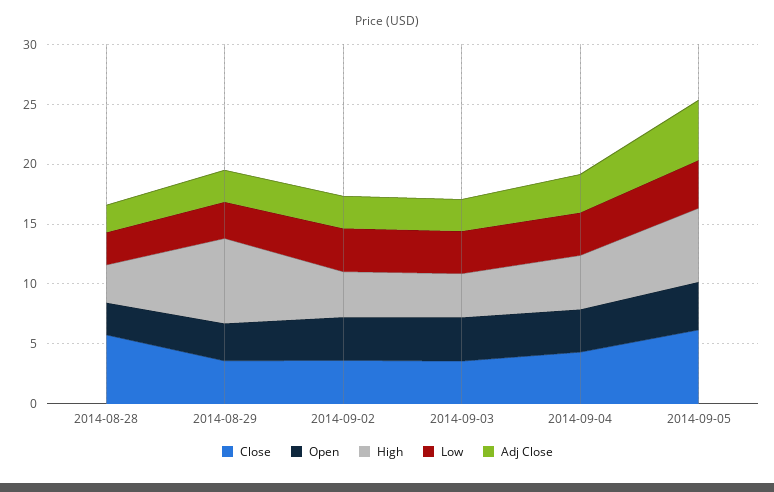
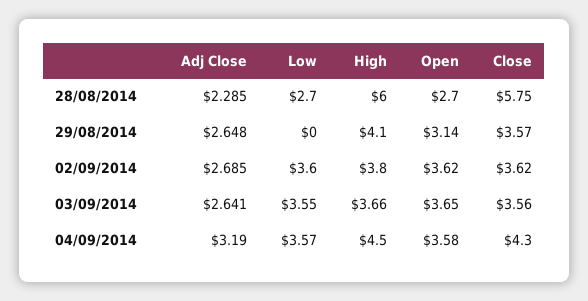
  {
    "Close": {
      "2014-08-28": 5.75,
      "2014-08-29": 3.57,
      "2014-09-02": 3.62,
      "2014-09-03": 3.56,
-     "2014-09-04": 4.3,
+     "2014-09-04": 4.3
-     "2014-09-05": 6
    },
    "Open": {
      "2014-08-28": 2.7,
      "2014-08-29": 3.14,
      "2014-09-02": 3.62,
      "2014-09-03": 3.65,
-     "2014-09-04": 3.58,
+     "2014-09-04": 3.58
-     "2014-09-05": 4
    },
    "High": {
-     "2014-08-28": 3,
+     "2014-08-28": 6,
-     "2014-08-29": 7,
+     "2014-08-29": 4.1,
      "2014-09-02": 3.8,
      "2014-09-03": 3.66,
-     "2014-09-04": 4.5,
+     "2014-09-04": 4.5
-     "2014-09-05": 6
    },
    "Low": {
      "2014-08-28": 2.7,
-     "2014-08-29": 3,
+     "2014-08-29": 0,
      "2014-09-02": 3.6,
      "2014-09-03": 3.55,
-     "2014-09-04": 3.57,
+     "2014-09-04": 3.57
-     "2014-09-05": 4
    },
    "Adj Close": {
      "2014-08-28": 2.285,
      "2014-08-29": 2.648,
      "2014-09-02": 2.685,
      "2014-09-03": 2.641,
-     "2014-09-04": 3.19,
+     "2014-09-04": 3.19
-     "2014-09-05": 5
    }
  }

